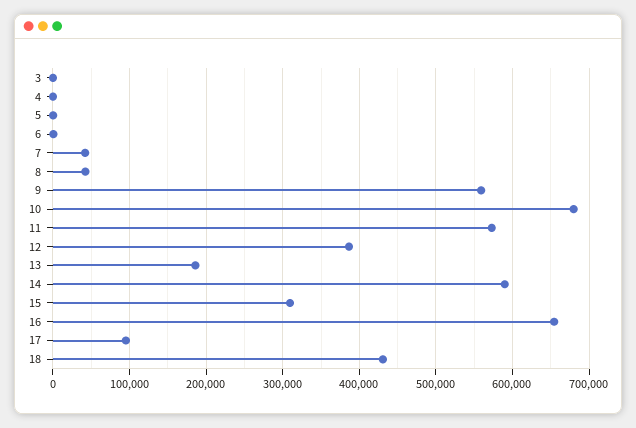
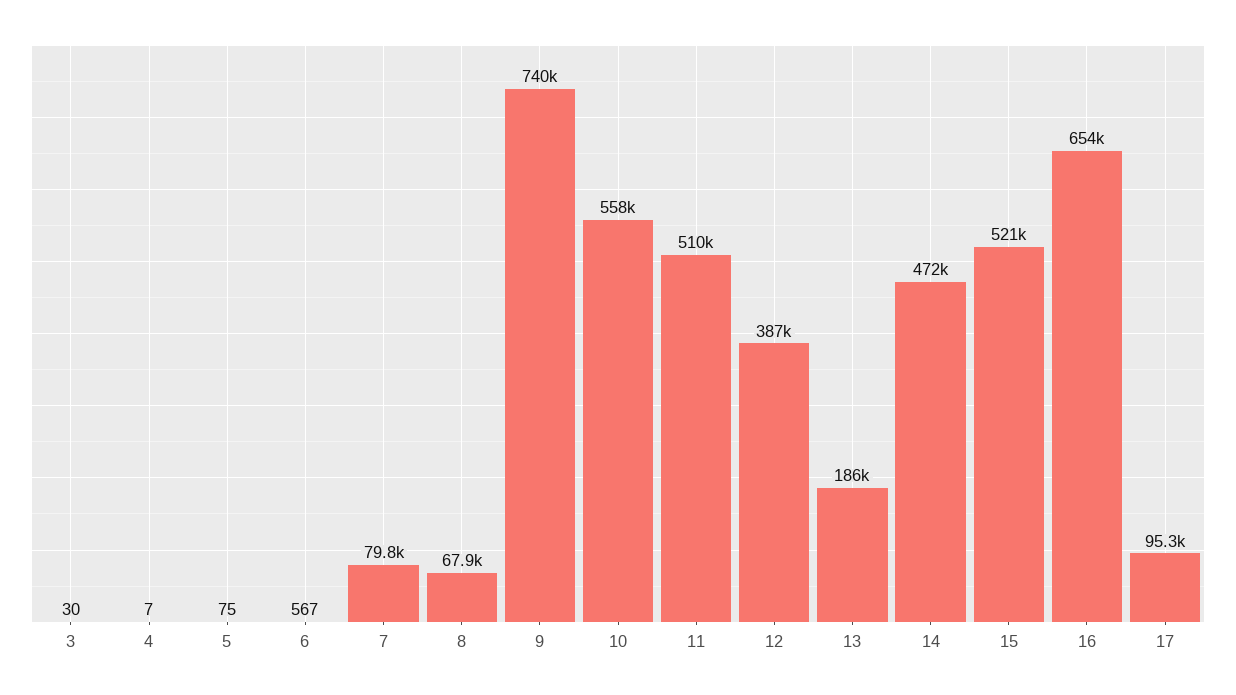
  {
    "3": 30,
    "4": 7,
    "5": 75,
    "6": 567,
-   "7": 40000,
+   "7": 79800,
-   "8": 40000,
+   "8": 67900,
-   "9": 560000,
+   "9": 740000,
-   "10": 680000,
+   "10": 558000,
-   "11": 570000,
+   "11": 510000,
    "12": 387000,
    "13": 186000,
-   "14": 590000,
+   "14": 472000,
-   "15": 310000,
+   "15": 521000,
    "16": 654000,
-   "17": 95300,
+   "17": 95300
-   "18": 430000
  }

